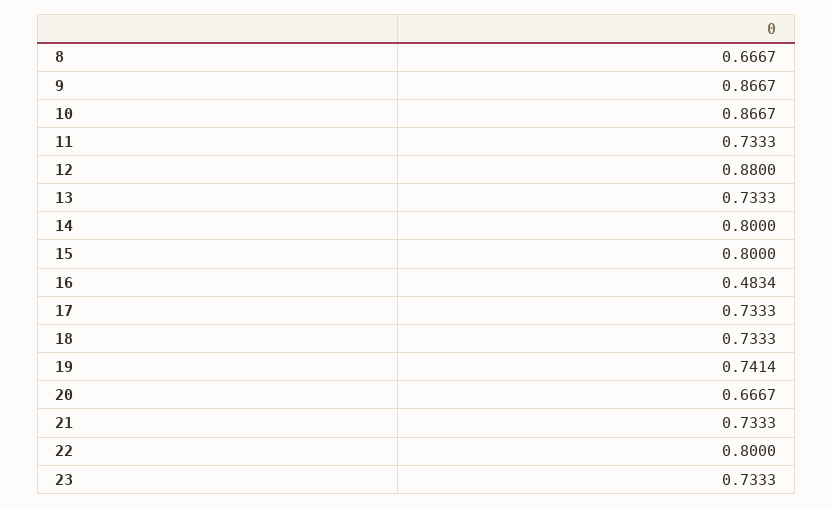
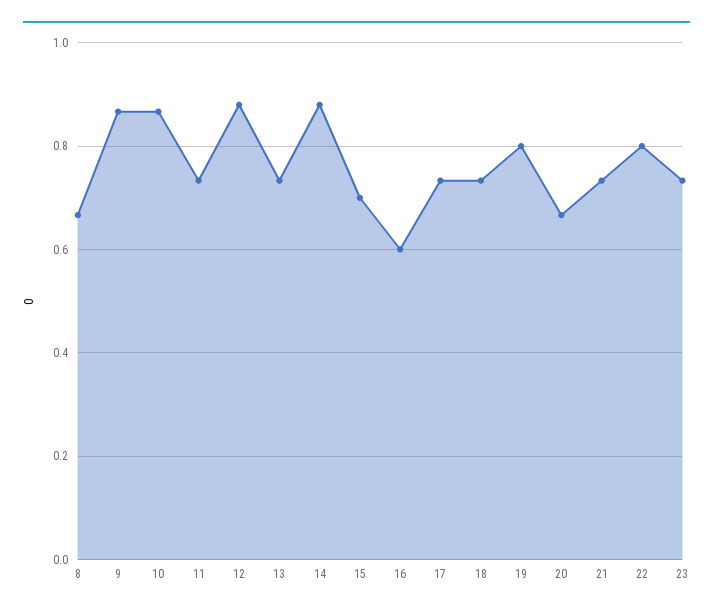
  {
    "8": 0.6667,
    "9": 0.8667,
    "10": 0.8667,
    "11": 0.7333,
    "12": 0.88,
    "13": 0.7333,
-   "14": 0.8,
+   "14": 0.88,
-   "15": 0.8,
+   "15": 0.7,
-   "16": 0.4834,
+   "16": 0.6,
    "17": 0.7333,
    "18": 0.7333,
-   "19": 0.7414,
+   "19": 0.8,
    "20": 0.6667,
    "21": 0.7333,
    "22": 0.8,
    "23": 0.7333
  }

